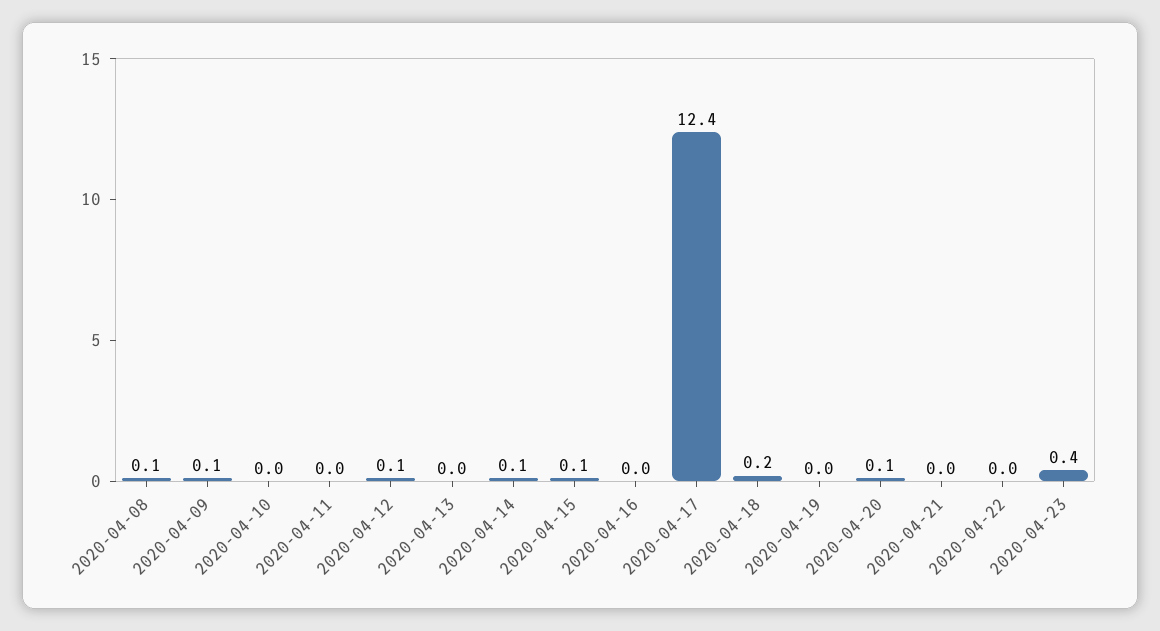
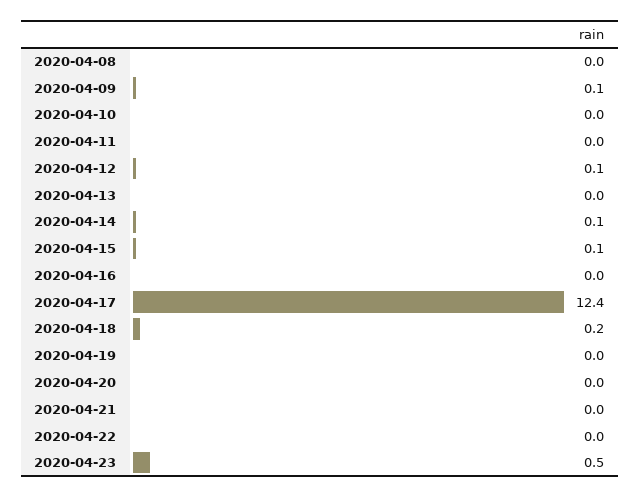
  {
-   "2020-04-08": 0.1,
+   "2020-04-08": 0,
    "2020-04-09": 0.1,
    "2020-04-10": 0,
    "2020-04-11": 0,
    "2020-04-12": 0.1,
    "2020-04-13": 0,
    "2020-04-14": 0.1,
    "2020-04-15": 0.1,
    "2020-04-16": 0,
    "2020-04-17": 12.4,
    "2020-04-18": 0.2,
    "2020-04-19": 0,
-   "2020-04-20": 0.1,
+   "2020-04-20": 0,
    "2020-04-21": 0,
    "2020-04-22": 0,
-   "2020-04-23": 0.4
+   "2020-04-23": 0.5
  }

